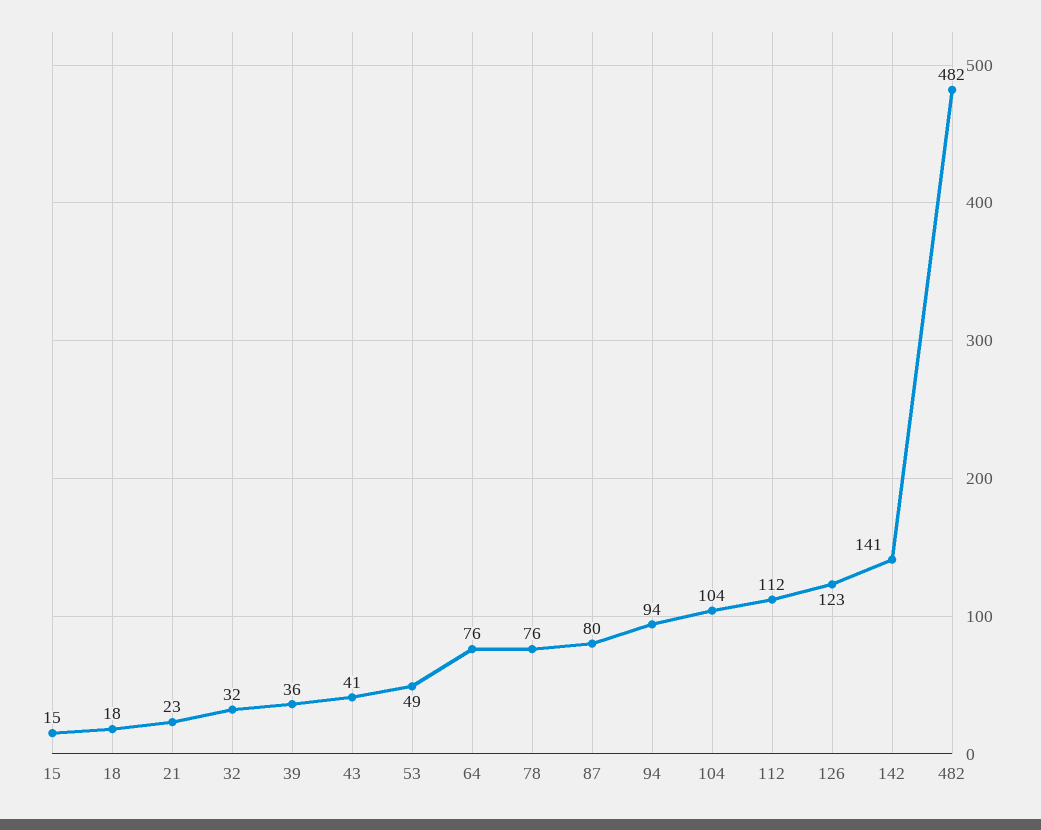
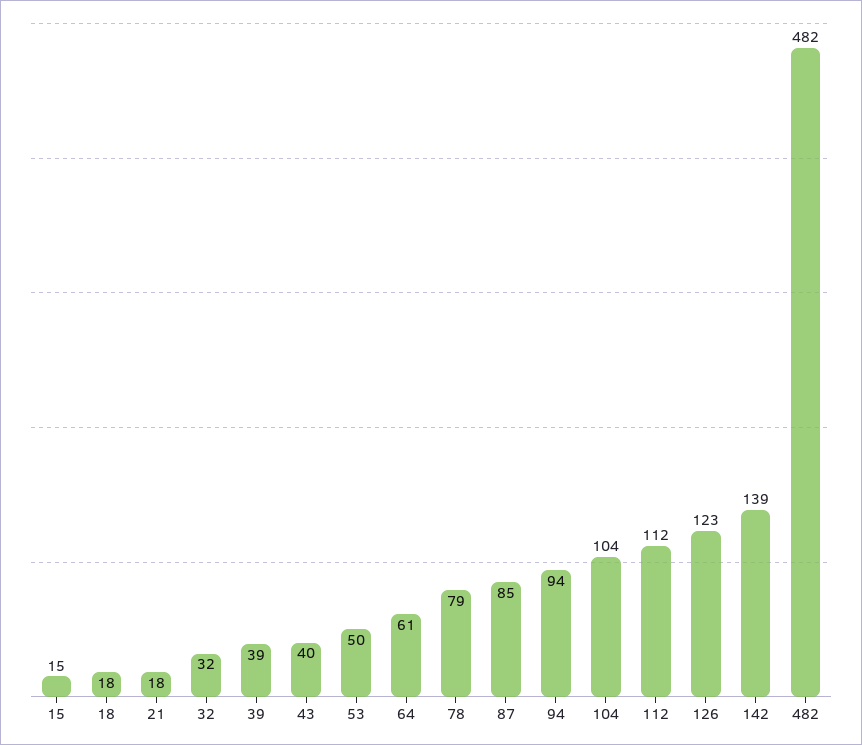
  {
    "15": 15,
    "18": 18,
-   "21": 23,
+   "21": 18,
    "32": 32,
-   "39": 36,
+   "39": 39,
-   "43": 41,
+   "43": 40,
-   "53": 49,
+   "53": 50,
-   "64": 76,
+   "64": 61,
-   "78": 76,
+   "78": 79,
-   "87": 80,
+   "87": 85,
    "94": 94,
    "104": 104,
    "112": 112,
    "126": 123,
-   "142": 141,
+   "142": 139,
    "482": 482
  }

